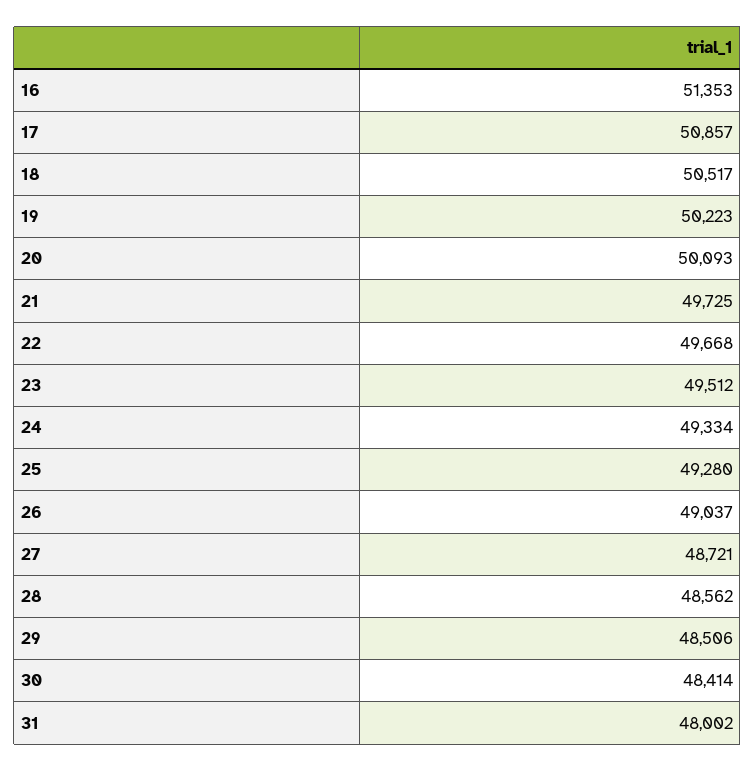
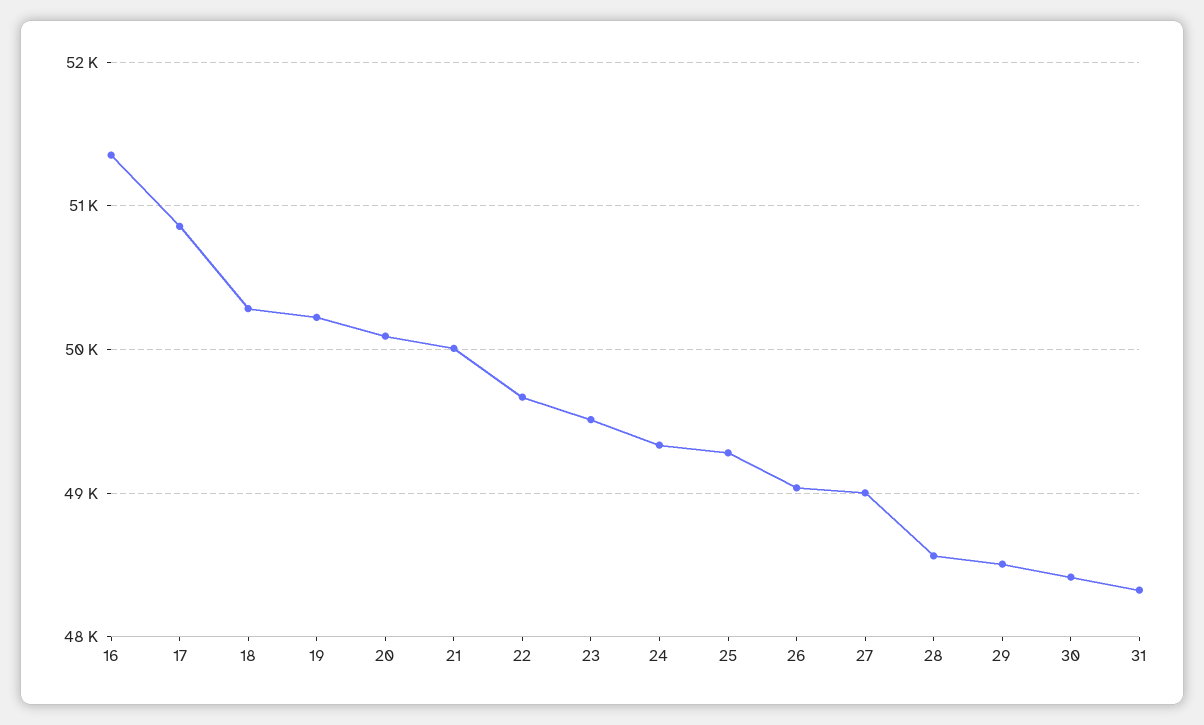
  {
    "16": 51353,
    "17": 50857,
-   "18": 50517,
+   "18": 50300,
    "19": 50223,
    "20": 50093,
-   "21": 49725,
+   "21": 50000,
    "22": 49668,
    "23": 49512,
    "24": 49334,
    "25": 49280,
    "26": 49037,
-   "27": 48721,
+   "27": 49000,
    "28": 48562,
    "29": 48506,
    "30": 48414,
-   "31": 48002
+   "31": 48300
  }

